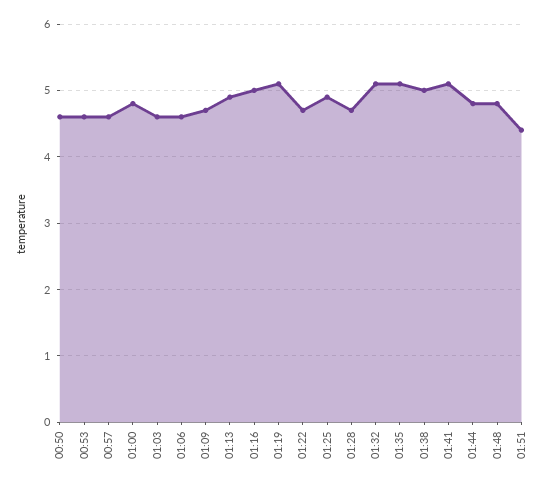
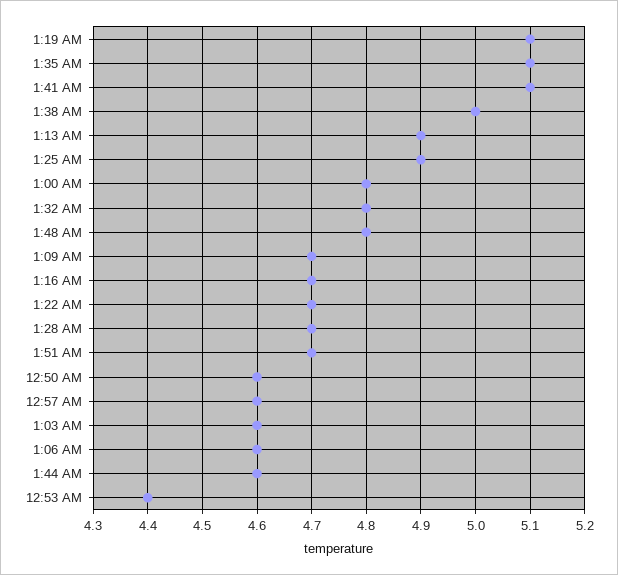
  {
    "00:50": 4.6,
-   "00:53": 4.6,
+   "00:53": 4.4,
    "00:57": 4.6,
    "01:00": 4.8,
    "01:03": 4.6,
    "01:06": 4.6,
    "01:09": 4.7,
    "01:13": 4.9,
-   "01:16": 5,
+   "01:16": 4.7,
    "01:19": 5.1,
    "01:22": 4.7,
    "01:25": 4.9,
    "01:28": 4.7,
-   "01:32": 5.1,
+   "01:32": 4.8,
    "01:35": 5.1,
    "01:38": 5,
    "01:41": 5.1,
-   "01:44": 4.8,
+   "01:44": 4.6,
    "01:48": 4.8,
-   "01:51": 4.4
+   "01:51": 4.7
  }

